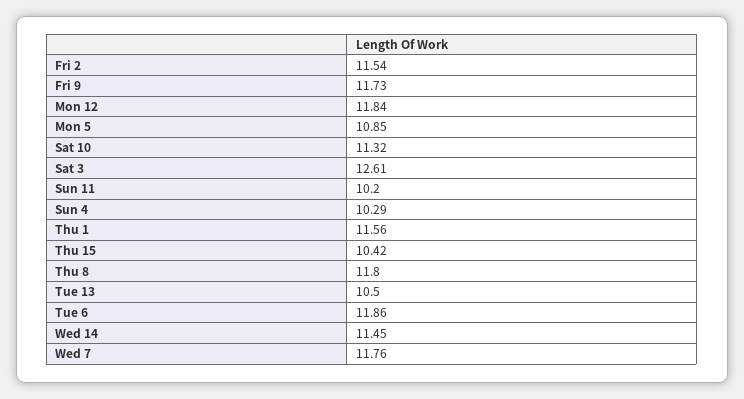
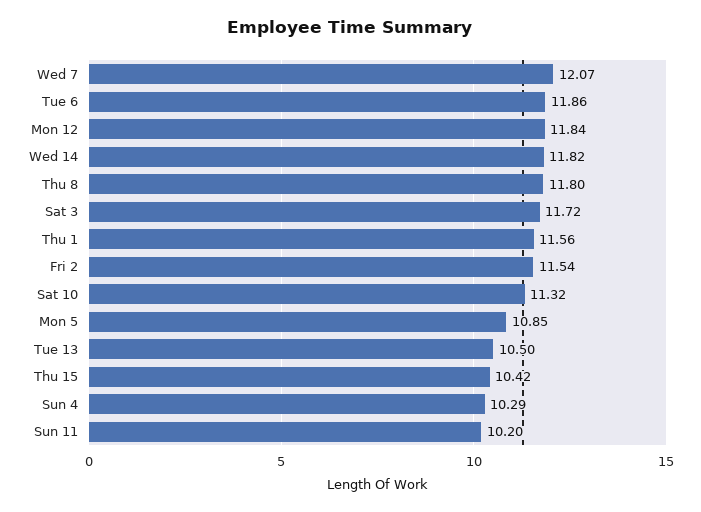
  {
    "Fri 2": 11.54,
-   "Fri 9": 11.73,
    "Mon 12": 11.84,
    "Mon 5": 10.85,
    "Sat 10": 11.32,
-   "Sat 3": 12.61,
+   "Sat 3": 11.72,
    "Sun 11": 10.2,
    "Sun 4": 10.29,
    "Thu 1": 11.56,
    "Thu 15": 10.42,
    "Thu 8": 11.8,
    "Tue 13": 10.5,
    "Tue 6": 11.86,
-   "Wed 14": 11.45,
+   "Wed 14": 11.82,
-   "Wed 7": 11.76
+   "Wed 7": 12.07
  }

